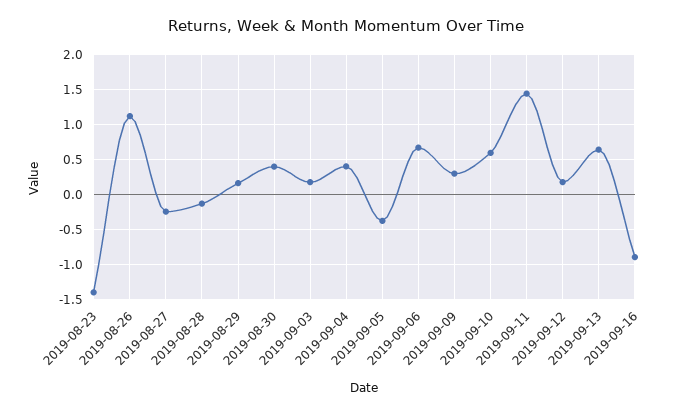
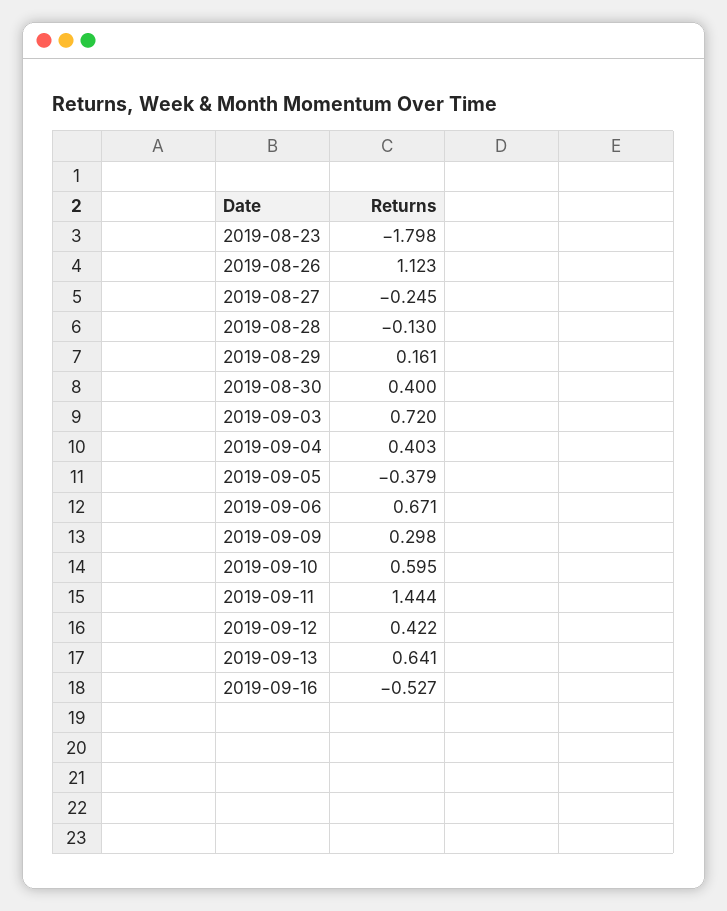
  {
-   "2019-08-23": -1.4,
+   "2019-08-23": -1.798,
    "2019-08-26": 1.123,
    "2019-08-27": -0.245,
    "2019-08-28": -0.13,
    "2019-08-29": 0.161,
    "2019-08-30": 0.4,
-   "2019-09-03": 0.2,
+   "2019-09-03": 0.72,
    "2019-09-04": 0.403,
    "2019-09-05": -0.379,
    "2019-09-06": 0.671,
    "2019-09-09": 0.298,
    "2019-09-10": 0.595,
    "2019-09-11": 1.444,
-   "2019-09-12": 0.2,
+   "2019-09-12": 0.422,
    "2019-09-13": 0.641,
-   "2019-09-16": -0.9
+   "2019-09-16": -0.527
  }

